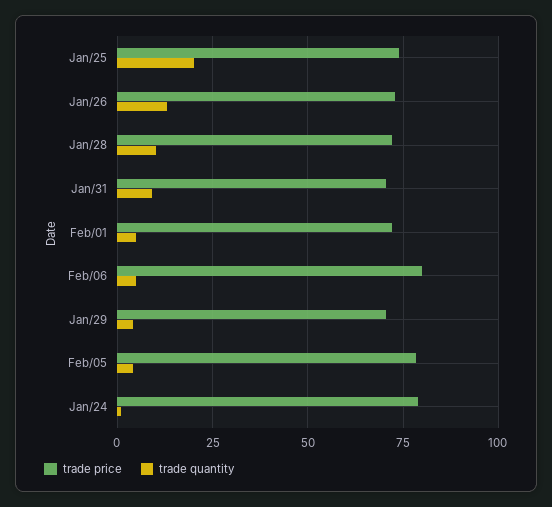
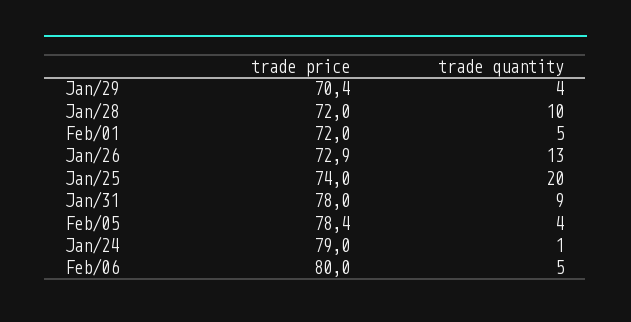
  {
    "trade price": {
      "Jan/25": 74,
      "Jan/26": 72.9,
      "Jan/28": 72,
-     "Jan/31": 70,
+     "Jan/31": 78,
      "Feb/01": 72,
      "Feb/06": 80,
      "Jan/29": 70.4,
      "Feb/05": 78.4,
      "Jan/24": 79
    },
    "trade quantity": {
      "Jan/25": 20,
      "Jan/26": 13,
      "Jan/28": 10,
      "Jan/31": 9,
      "Feb/01": 5,
      "Feb/06": 5,
      "Jan/29": 4,
      "Feb/05": 4,
      "Jan/24": 1
    }
  }

